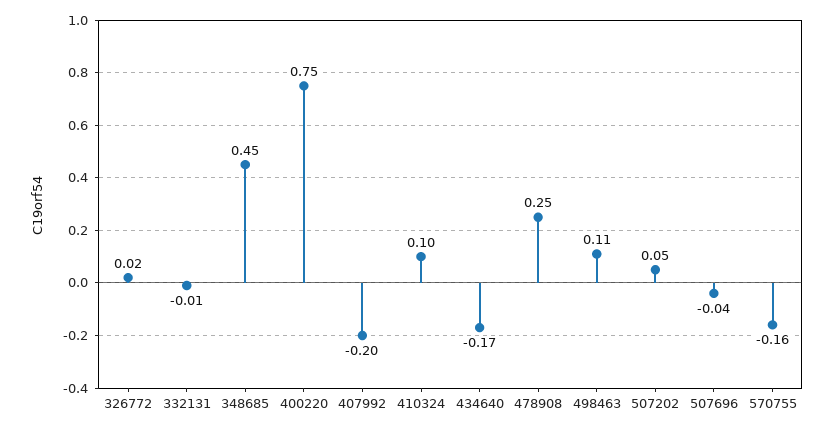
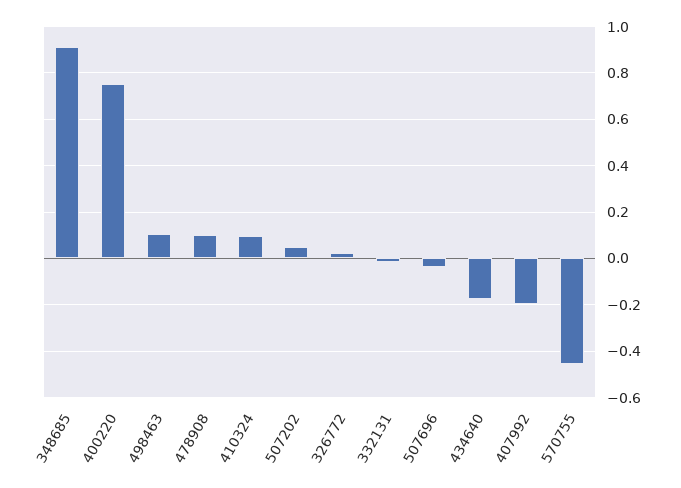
  {
    "326772": 0.02,
    "332131": -0.01,
-   "348685": 0.45,
+   "348685": 0.9,
    "400220": 0.75,
    "407992": -0.2,
    "410324": 0.1,
    "434640": -0.17,
-   "478908": 0.25,
+   "478908": 0.1,
    "498463": 0.11,
    "507202": 0.05,
    "507696": -0.04,
-   "570755": -0.16
+   "570755": -0.45
  }

